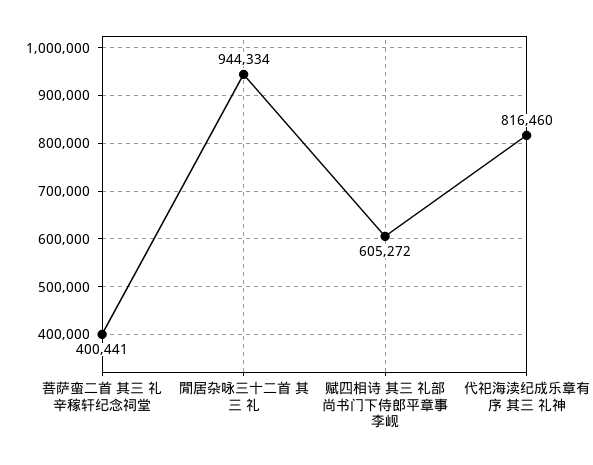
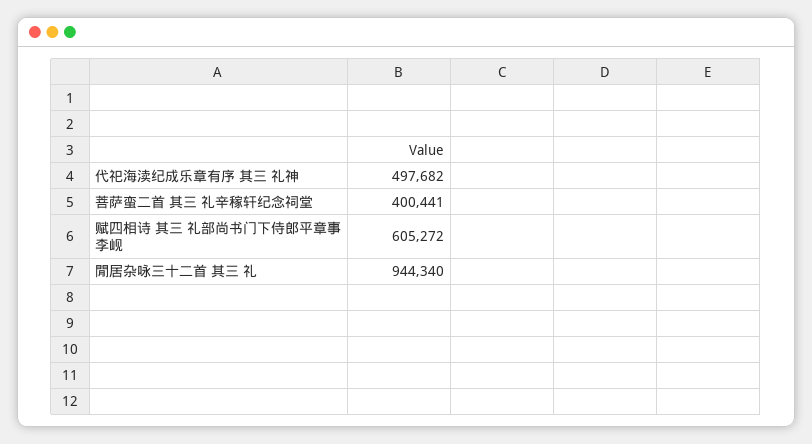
  {
    "菩萨蛮二首 其三 礼辛稼轩纪念祠堂": 400441,
-   "閒居杂咏三十二首 其三 礼": 944334,
+   "閒居杂咏三十二首 其三 礼": 944340,
    "赋四相诗 其三 礼部尚书门下侍郎平章事李岘": 605272,
-   "代祀海渎纪成乐章有序 其三 礼神": 816460
+   "代祀海渎纪成乐章有序 其三 礼神": 497682
  }

